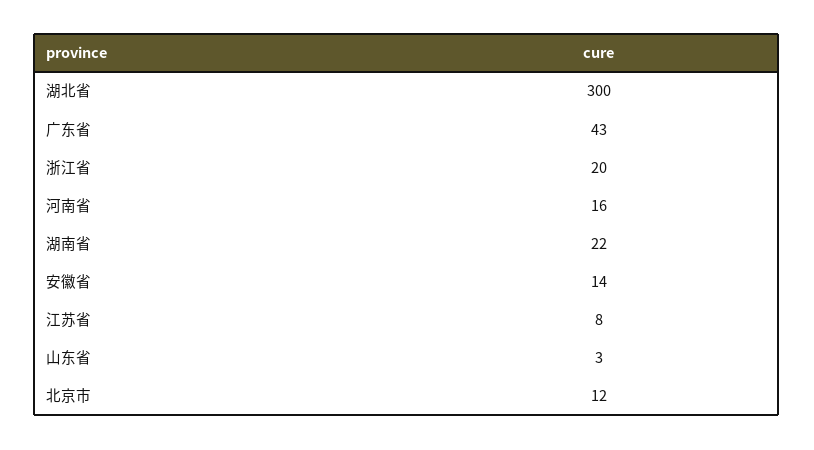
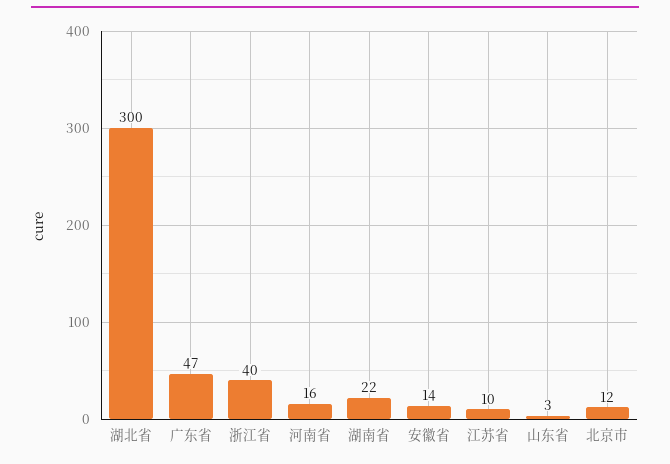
  {
    "湖北省": 300,
-   "广东省": 43,
+   "广东省": 47,
-   "浙江省": 20,
+   "浙江省": 40,
    "河南省": 16,
    "湖南省": 22,
    "安徽省": 14,
-   "江苏省": 8,
+   "江苏省": 10,
    "山东省": 3,
    "北京市": 12
  }

